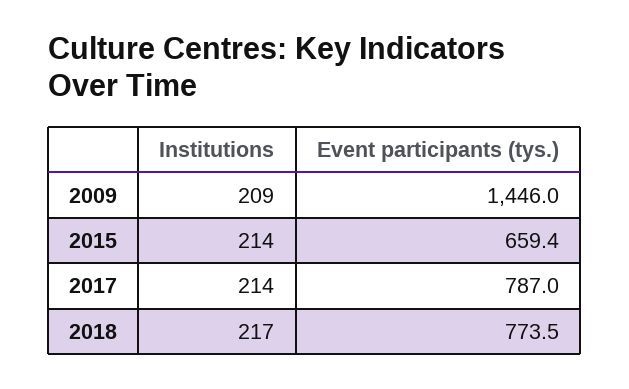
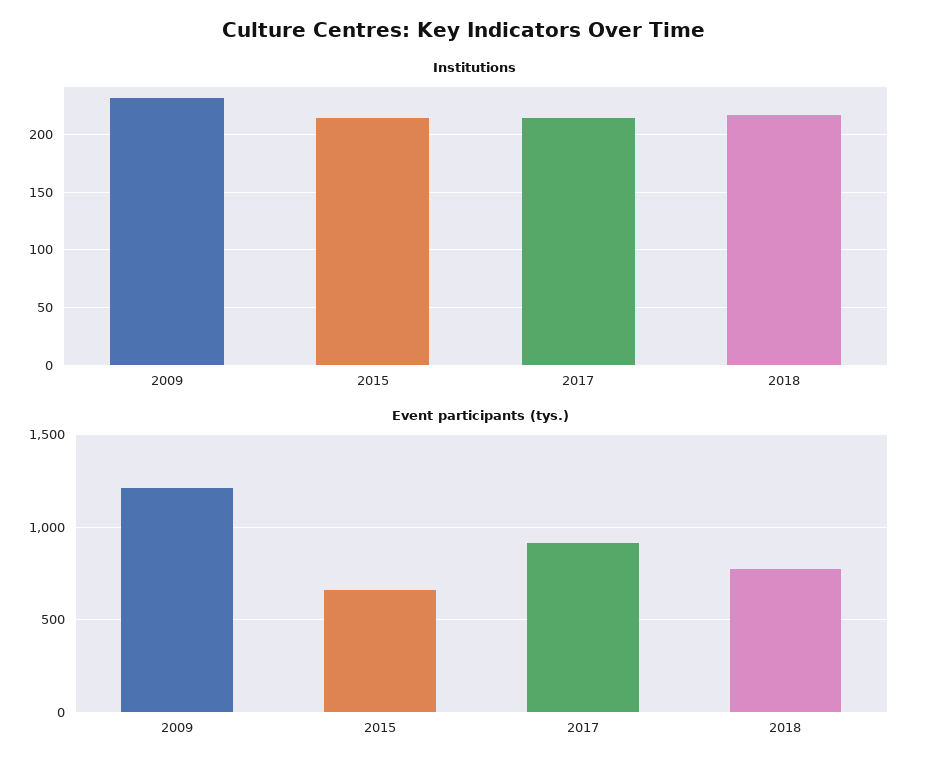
  {
    "Institutions": {
-     "2009": 209,
+     "2009": 230,
      "2015": 214,
      "2017": 214,
      "2018": 217
    },
    "Event participants (tys.)": {
-     "2009": 1446,
+     "2009": 1200,
      "2015": 659.4,
-     "2017": 787,
+     "2017": 900,
      "2018": 773.5
    }
  }

